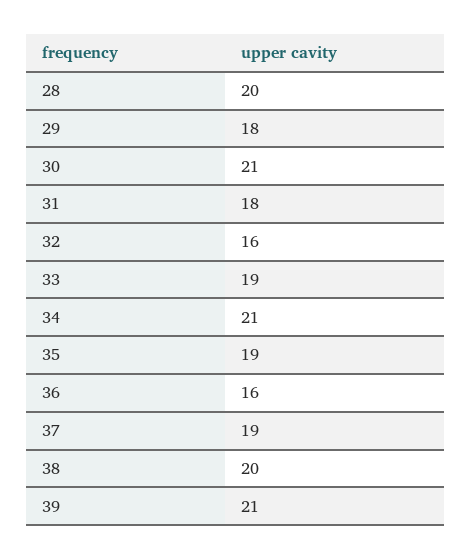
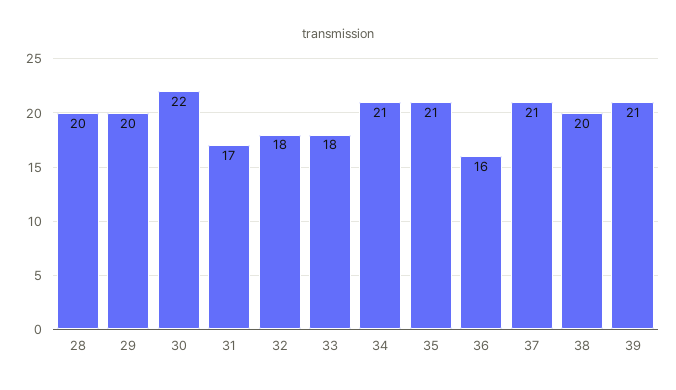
  {
    "28": 20,
-   "29": 18,
+   "29": 20,
-   "30": 21,
+   "30": 22,
-   "31": 18,
+   "31": 17,
-   "32": 16,
+   "32": 18,
-   "33": 19,
+   "33": 18,
    "34": 21,
-   "35": 19,
+   "35": 21,
    "36": 16,
-   "37": 19,
+   "37": 21,
    "38": 20,
    "39": 21
  }

